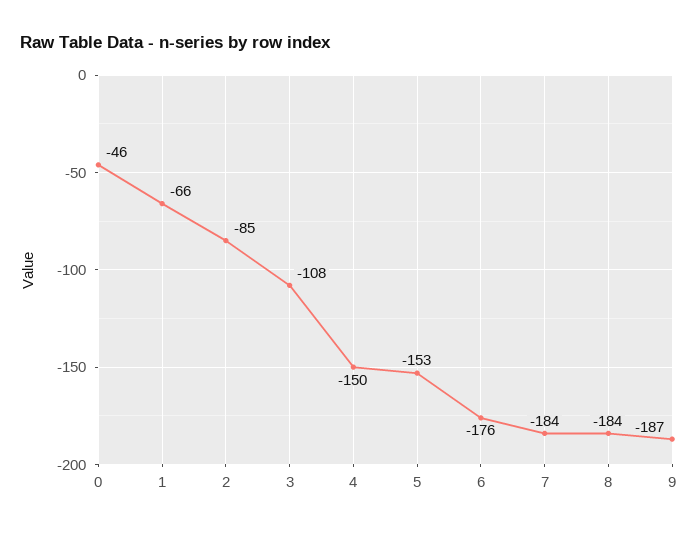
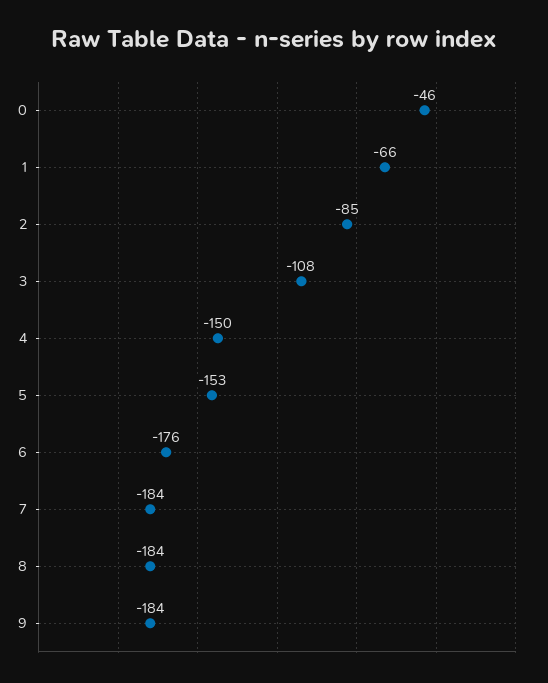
  {
    "0": -46,
    "1": -66,
    "2": -85,
    "3": -108,
    "4": -150,
    "5": -153,
    "6": -176,
    "7": -184,
    "8": -184,
-   "9": -187
+   "9": -184
  }

